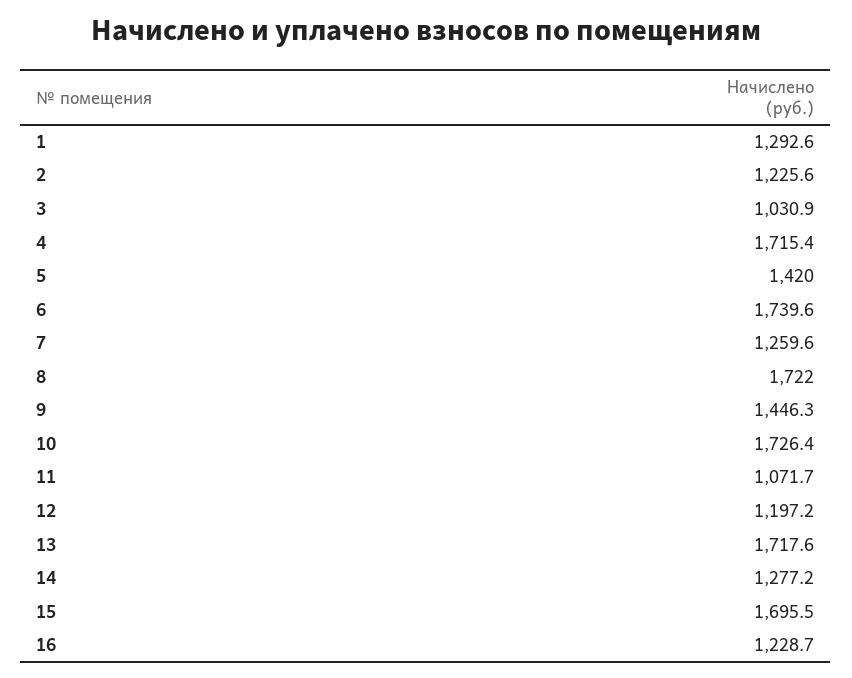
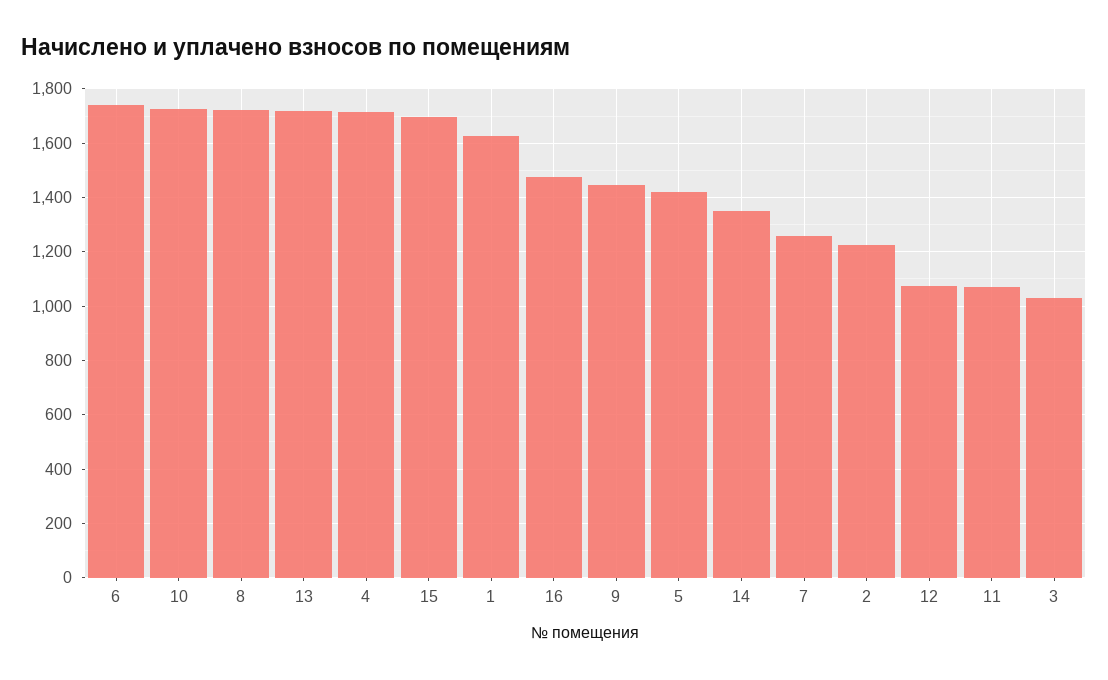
  {
-   "1": 1292.6,
+   "1": 1625,
    "2": 1225.6,
    "3": 1030.9,
    "4": 1715.4,
    "5": 1420,
    "6": 1739.6,
    "7": 1259.6,
    "8": 1722,
    "9": 1446.3,
    "10": 1726.4,
    "11": 1071.7,
-   "12": 1197.2,
+   "12": 1075,
    "13": 1717.6,
-   "14": 1277.2,
+   "14": 1350,
    "15": 1695.5,
-   "16": 1228.7
+   "16": 1475
  }

